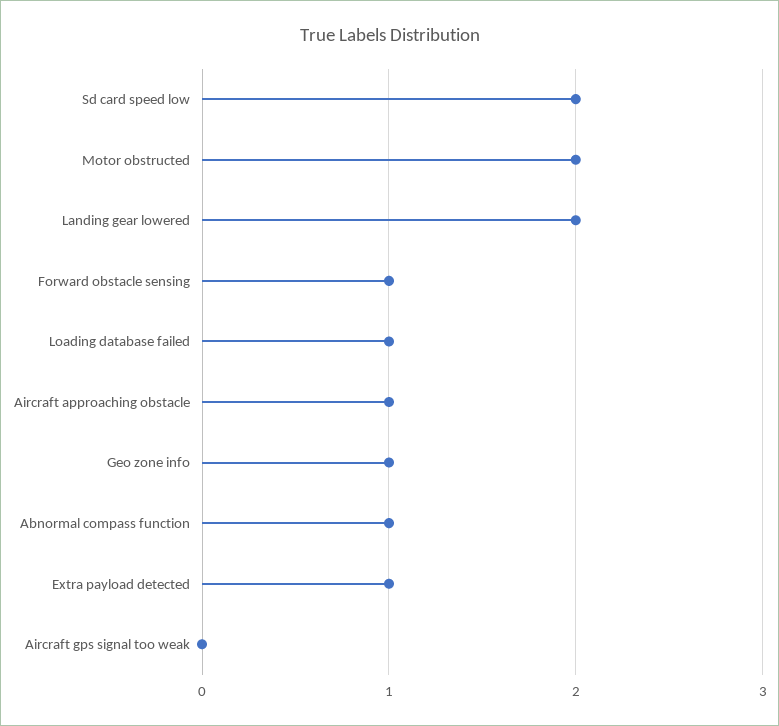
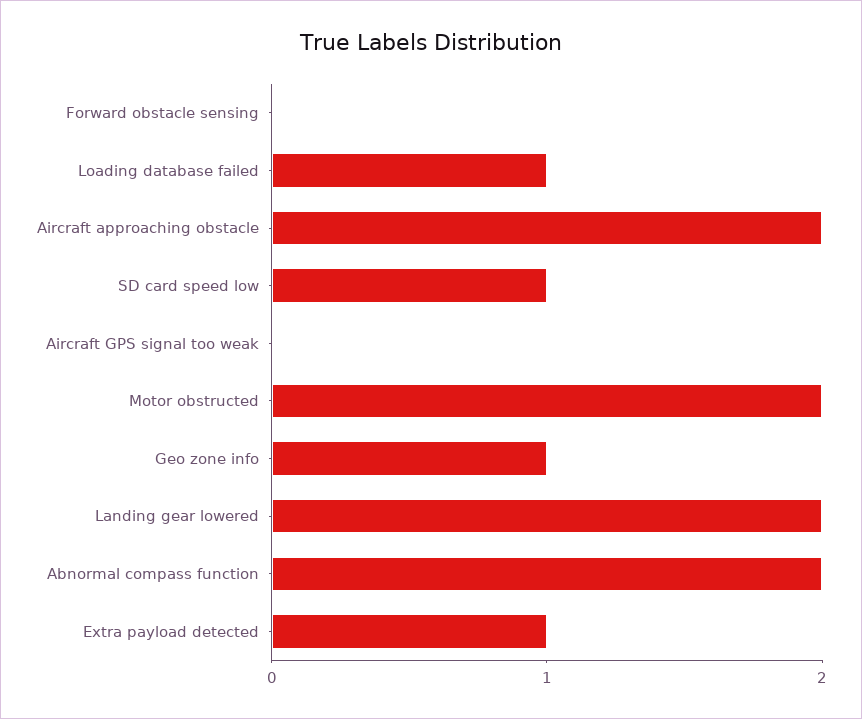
  {
-   "Sd card speed low": 2,
+   "Sd card speed low": 1,
    "Motor obstructed": 2,
    "Landing gear lowered": 2,
-   "Forward obstacle sensing": 1,
+   "Forward obstacle sensing": 0,
    "Loading database failed": 1,
-   "Aircraft approaching obstacle": 1,
+   "Aircraft approaching obstacle": 2,
    "Geo zone info": 1,
-   "Abnormal compass function": 1,
+   "Abnormal compass function": 2,
    "Extra payload detected": 1,
    "Aircraft gps signal too weak": 0
  }

